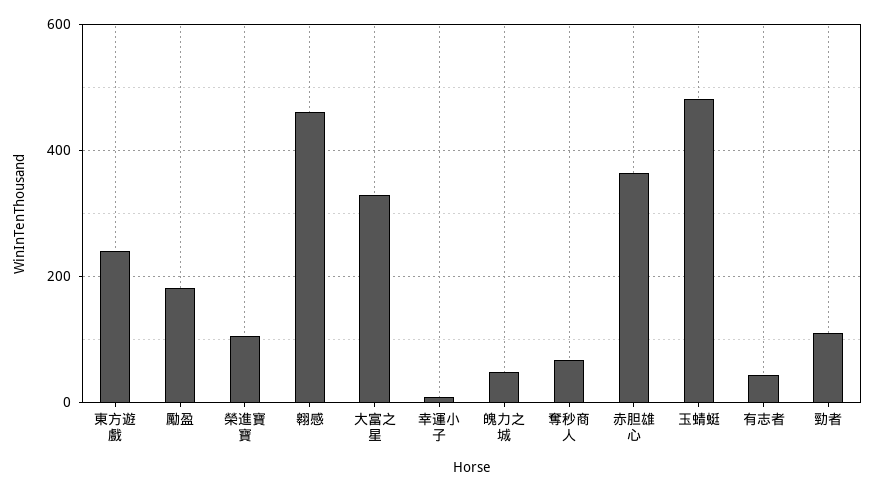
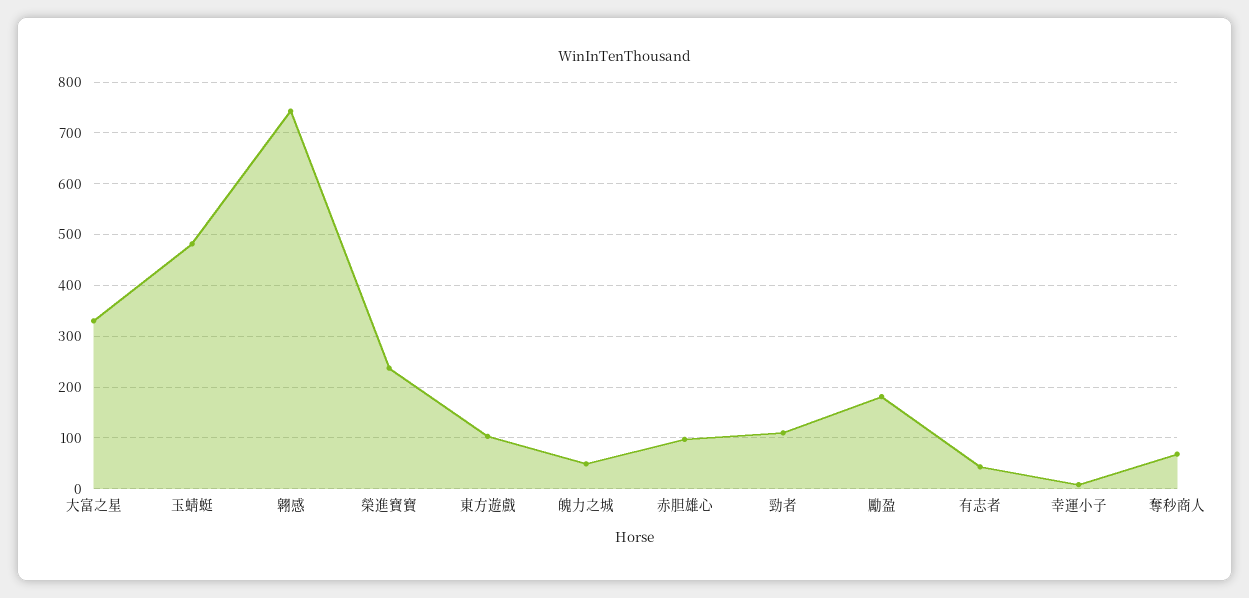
  {
-   "東方遊戲": 240,
+   "東方遊戲": 100,
    "勵盈": 180,
-   "榮進寶寶": 100,
+   "榮進寶寶": 240,
-   "翱感": 460,
+   "翱感": 740,
    "大富之星": 340,
    "幸運小子": 0,
    "魄力之城": 40,
    "奪秒商人": 60,
-   "赤胆雄心": 360,
+   "赤胆雄心": 100,
    "玉蜻蜓": 480,
    "有志者": 40,
    "勁者": 120
  }

